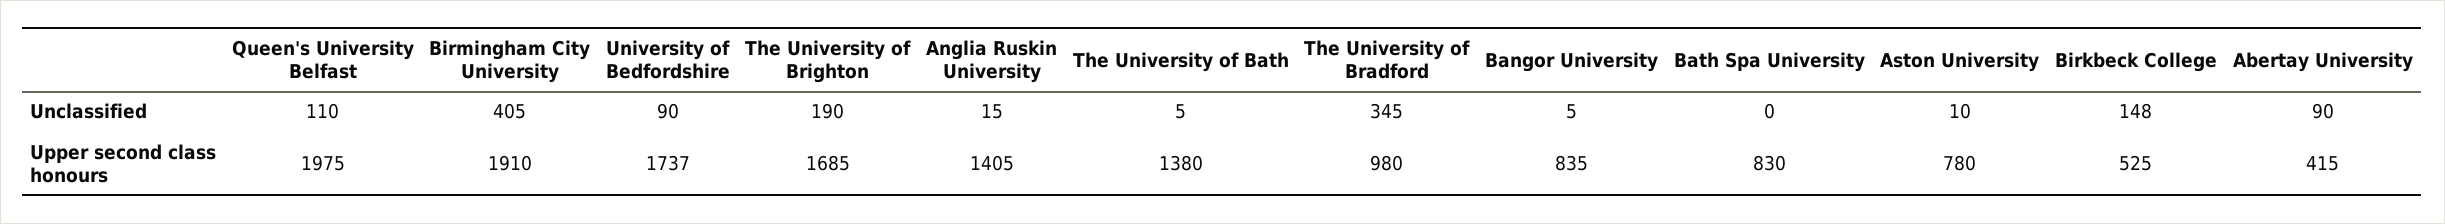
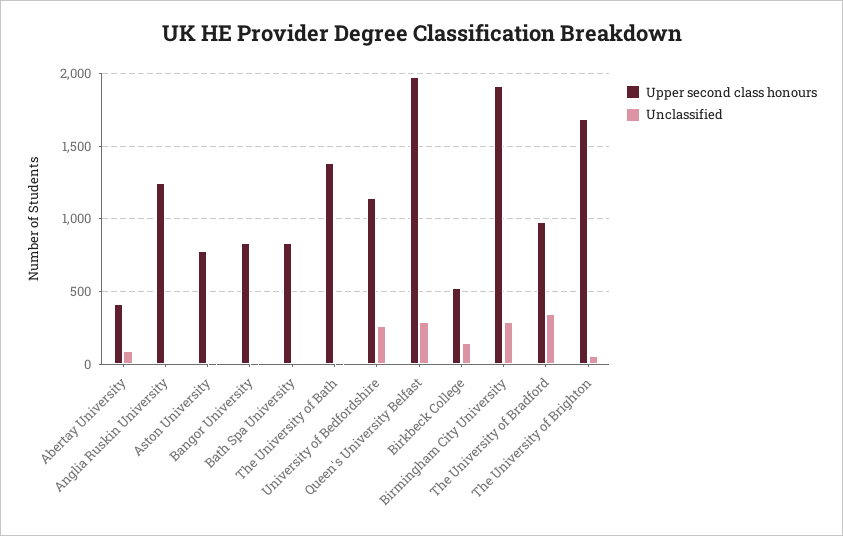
  {
    "Unclassified": {
-     "Queen's University Belfast": 110,
+     "Queen's University Belfast": 300,
-     "Birmingham City University": 405,
+     "Birmingham City University": 300,
-     "University of Bedfordshire": 90,
+     "University of Bedfordshire": 250,
-     "The University of Brighton": 190,
+     "The University of Brighton": 50,
      "Anglia Ruskin University": 15,
      "The University of Bath": 5,
      "The University of Bradford": 345,
      "Bangor University": 5,
      "Bath Spa University": 0,
      "Aston University": 10,
      "Birkbeck College": 148,
      "Abertay University": 90
    },
    "Upper second class honours": {
      "Queen's University Belfast": 1975,
      "Birmingham City University": 1910,
-     "University of Bedfordshire": 1737,
+     "University of Bedfordshire": 1150,
      "The University of Brighton": 1685,
-     "Anglia Ruskin University": 1405,
+     "Anglia Ruskin University": 1250,
      "The University of Bath": 1380,
      "The University of Bradford": 980,
      "Bangor University": 835,
      "Bath Spa University": 830,
      "Aston University": 780,
      "Birkbeck College": 525,
      "Abertay University": 415
    }
  }

